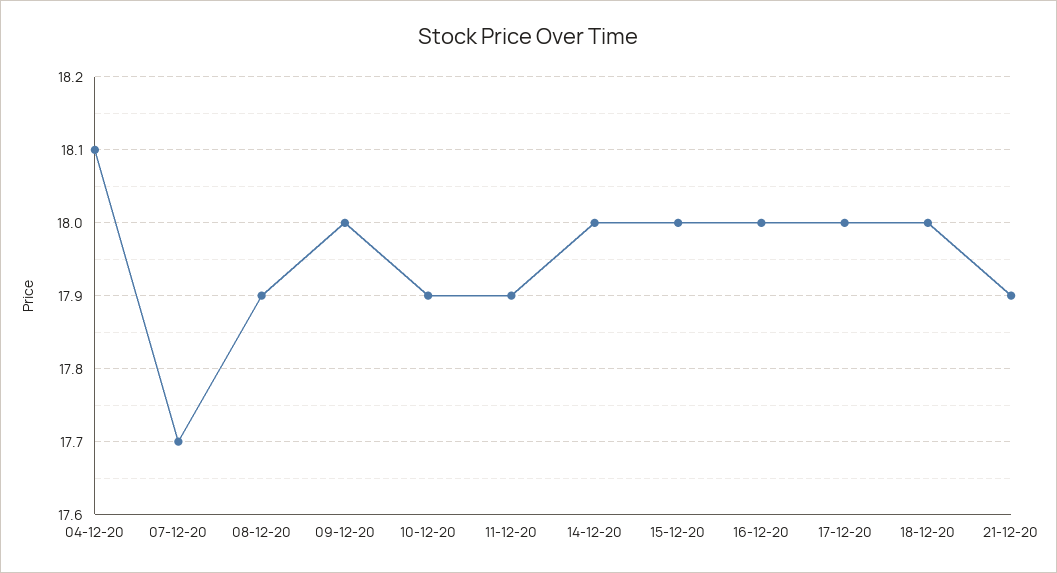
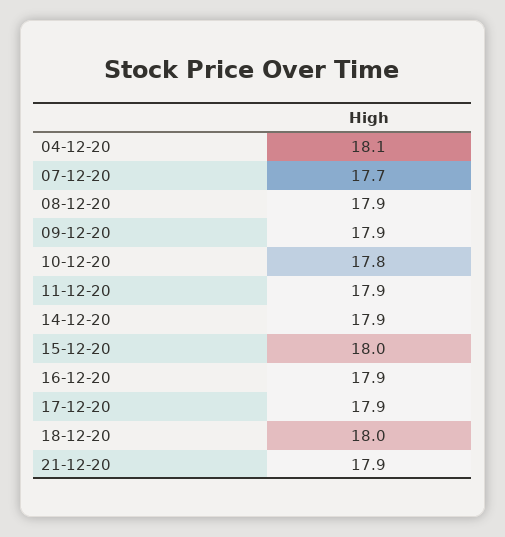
  {
    "04-12-20": 18.1,
    "07-12-20": 17.7,
    "08-12-20": 17.9,
-   "09-12-20": 18,
+   "09-12-20": 17.9,
-   "10-12-20": 17.9,
+   "10-12-20": 17.8,
    "11-12-20": 17.9,
-   "14-12-20": 18,
+   "14-12-20": 17.9,
    "15-12-20": 18,
-   "16-12-20": 18,
+   "16-12-20": 17.9,
-   "17-12-20": 18,
+   "17-12-20": 17.9,
    "18-12-20": 18,
    "21-12-20": 17.9
  }

